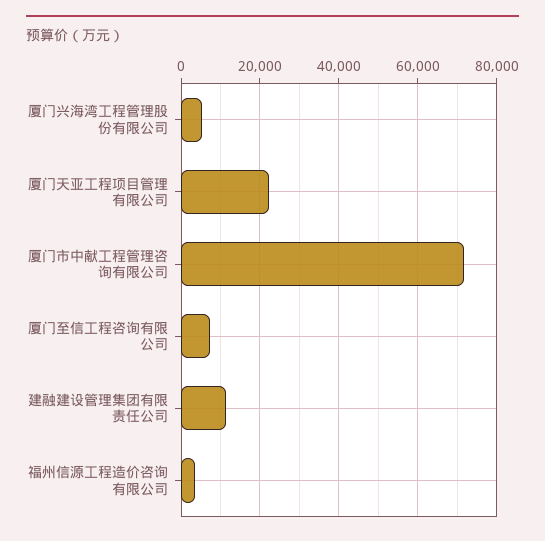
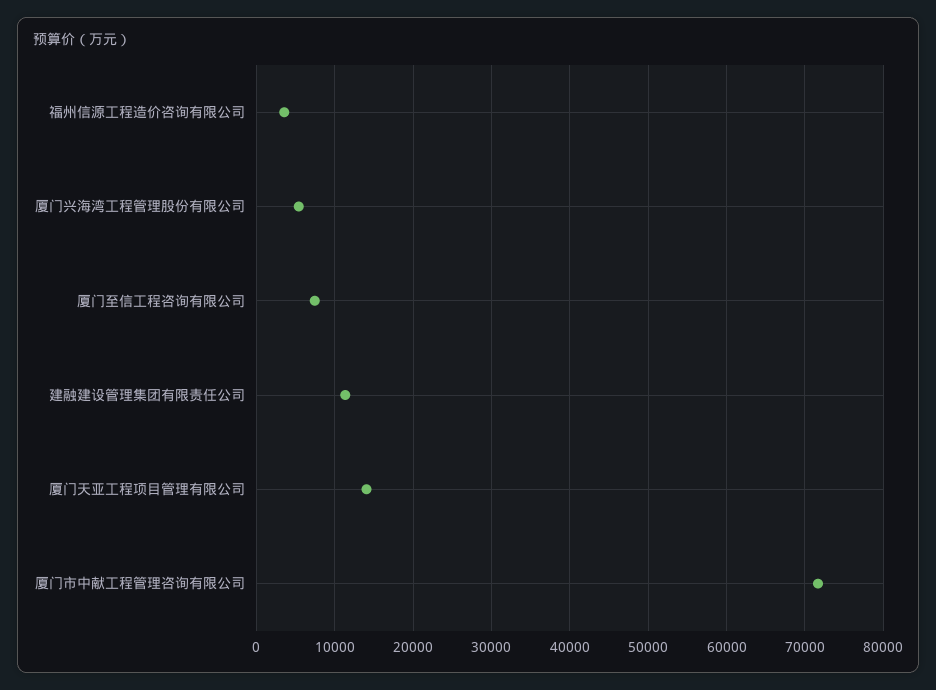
  {
    "厦门兴海湾工程管理股份有限公司": 5000,
-   "厦门天亚工程项目管理有限公司": 22000,
+   "厦门天亚工程项目管理有限公司": 14000,
    "厦门市中献工程管理咨询有限公司": 72000,
    "厦门至信工程咨询有限公司": 7000,
    "建融建设管理集团有限责任公司": 11000,
    "福州信源工程造价咨询有限公司": 4000
  }

